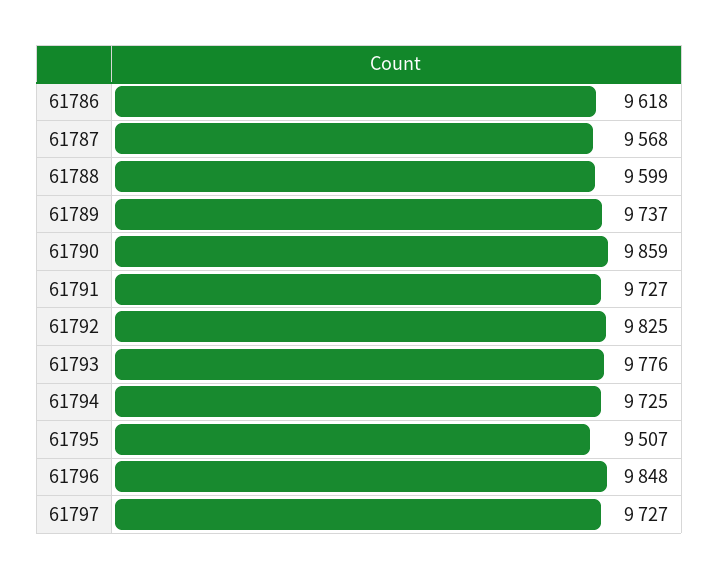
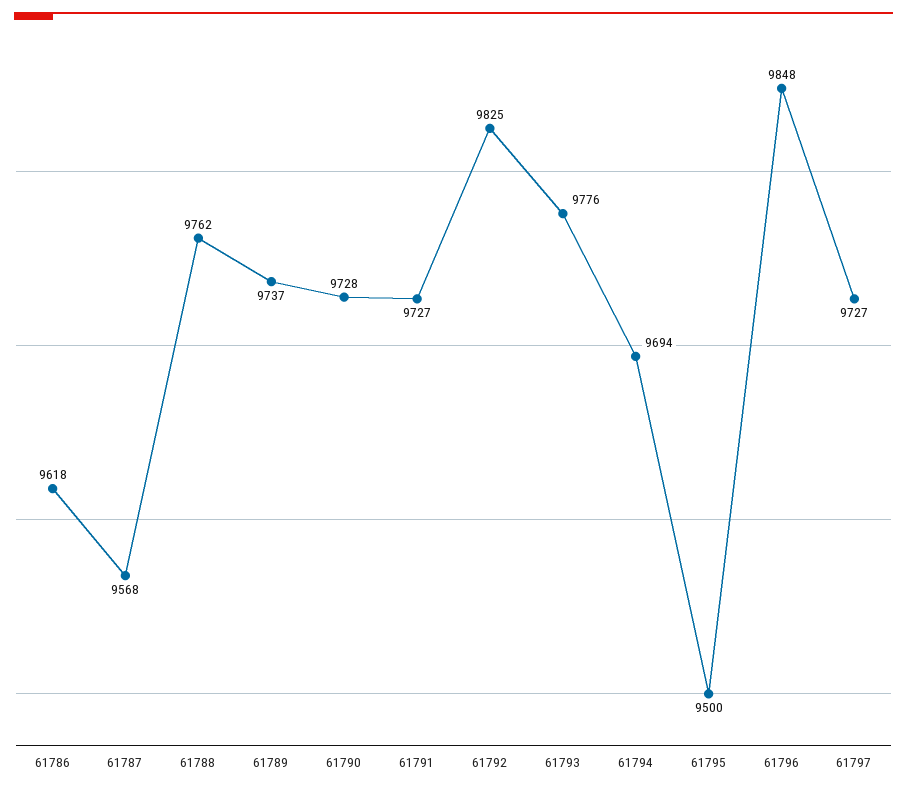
  {
    "61786": 9618,
    "61787": 9568,
-   "61788": 9599,
+   "61788": 9762,
    "61789": 9737,
-   "61790": 9859,
+   "61790": 9728,
    "61791": 9727,
    "61792": 9825,
    "61793": 9776,
-   "61794": 9725,
+   "61794": 9694,
-   "61795": 9507,
+   "61795": 9500,
    "61796": 9848,
    "61797": 9727
  }

